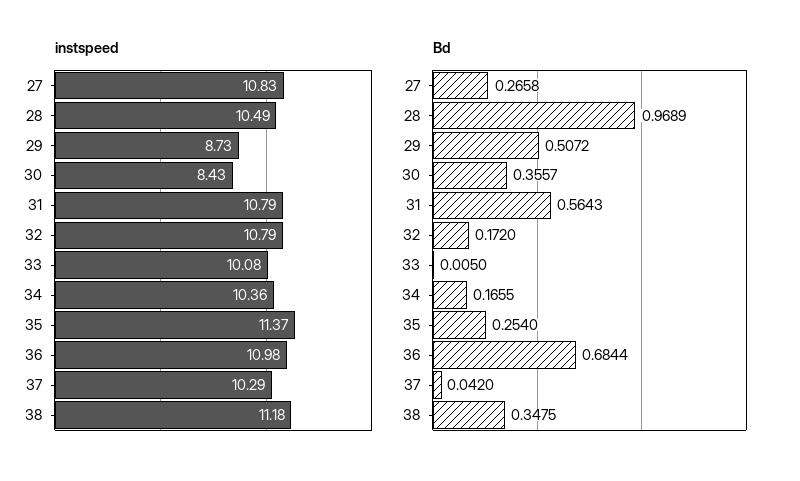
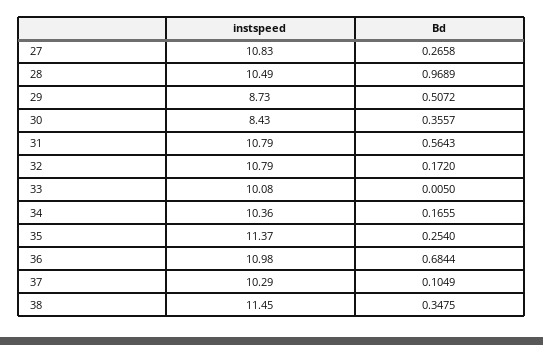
  {
    "instspeed": {
      "27": 10.83,
      "28": 10.49,
      "29": 8.73,
      "30": 8.43,
      "31": 10.79,
      "32": 10.79,
      "33": 10.08,
      "34": 10.36,
      "35": 11.37,
      "36": 10.98,
      "37": 10.29,
-     "38": 11.18
+     "38": 11.45
    },
    "Bd": {
      "27": 0.2658,
      "28": 0.9689,
      "29": 0.5072,
      "30": 0.3557,
      "31": 0.5643,
      "32": 0.172,
      "33": 0.005,
      "34": 0.1655,
      "35": 0.254,
      "36": 0.6844,
-     "37": 0.042,
+     "37": 0.1049,
      "38": 0.3475
    }
  }

